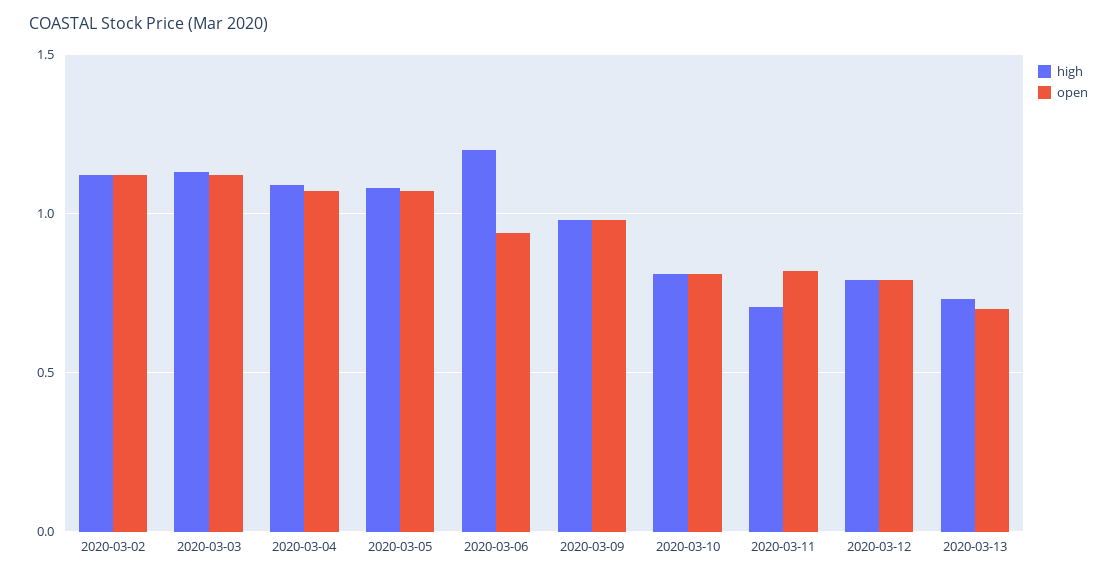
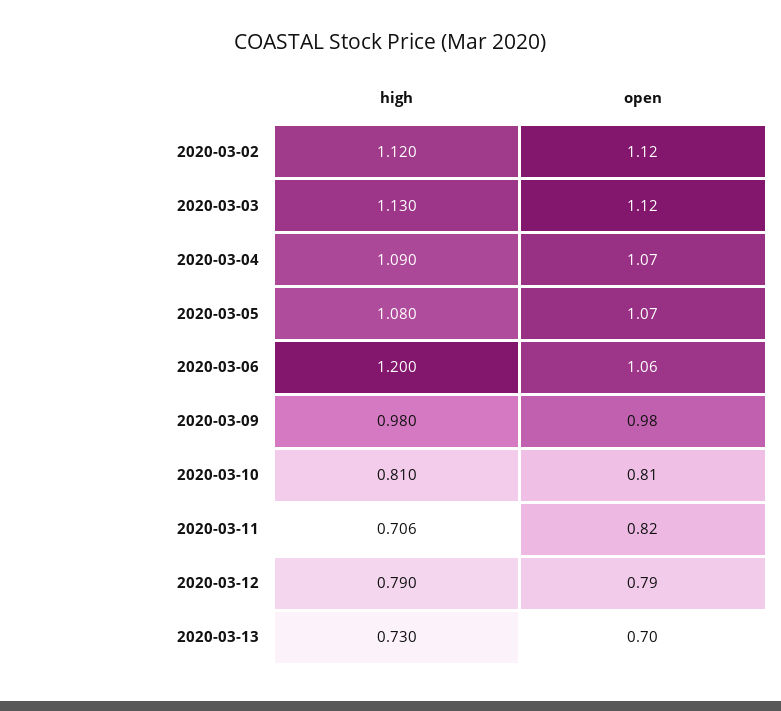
  {
    "high": {
      "2020-03-02": 1.12,
      "2020-03-03": 1.13,
      "2020-03-04": 1.09,
      "2020-03-05": 1.08,
      "2020-03-06": 1.2,
      "2020-03-09": 0.98,
      "2020-03-10": 0.81,
      "2020-03-11": 0.706,
      "2020-03-12": 0.79,
      "2020-03-13": 0.73
    },
    "open": {
      "2020-03-02": 1.12,
      "2020-03-03": 1.12,
      "2020-03-04": 1.07,
      "2020-03-05": 1.07,
-     "2020-03-06": 0.95,
+     "2020-03-06": 1.06,
      "2020-03-09": 0.98,
      "2020-03-10": 0.81,
      "2020-03-11": 0.82,
      "2020-03-12": 0.79,
      "2020-03-13": 0.7
    }
  }

